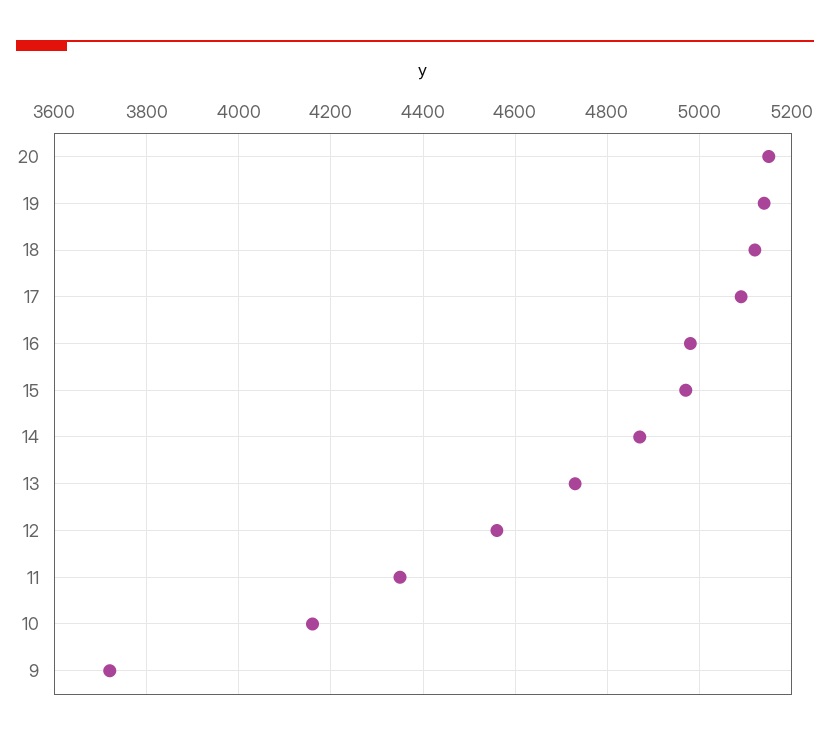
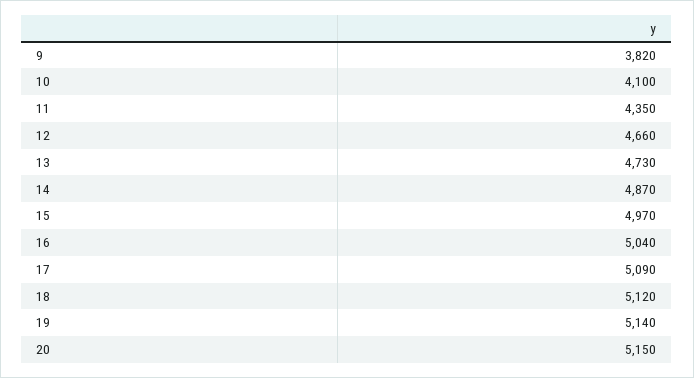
  {
    "20": 5150,
    "19": 5140,
    "18": 5120,
    "17": 5090,
-   "16": 4980,
+   "16": 5040,
    "15": 4970,
    "14": 4870,
    "13": 4730,
-   "12": 4560,
+   "12": 4660,
    "11": 4350,
-   "10": 4160,
+   "10": 4100,
-   "9": 3720
+   "9": 3820
  }

